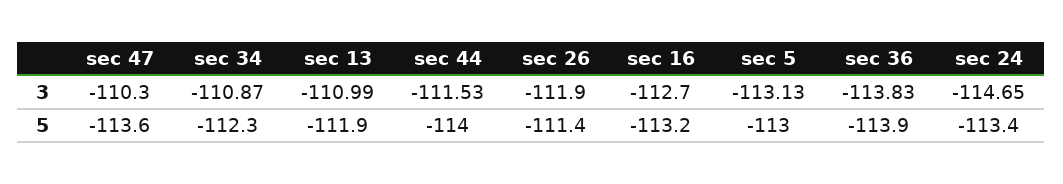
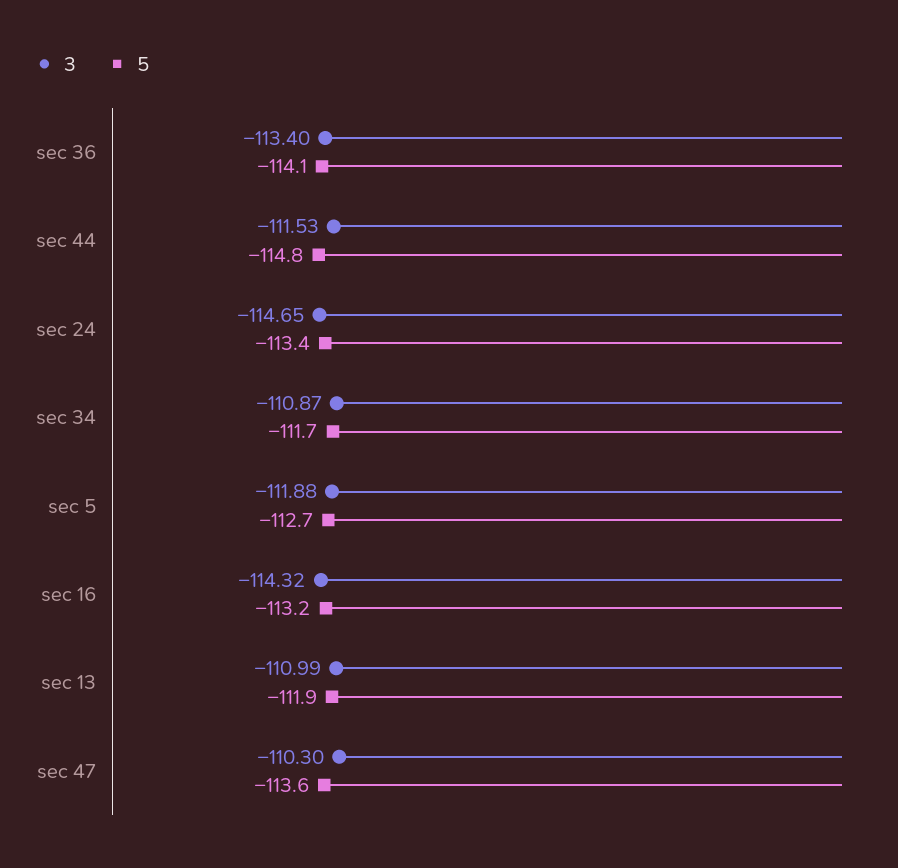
  {
    "3": {
      "sec 47": -110.3,
      "sec 34": -110.87,
      "sec 13": -110.99,
      "sec 44": -111.53,
-     "sec 26": -111.9,
-     "sec 16": -112.7,
+     "sec 16": -114.32,
-     "sec 5": -113.13,
+     "sec 5": -111.88,
-     "sec 36": -113.83,
+     "sec 36": -113.4,
      "sec 24": -114.65
    },
    "5": {
      "sec 47": -113.6,
-     "sec 34": -112.3,
+     "sec 34": -111.7,
      "sec 13": -111.9,
-     "sec 44": -114,
+     "sec 44": -114.8,
-     "sec 26": -111.4,
      "sec 16": -113.2,
-     "sec 5": -113,
+     "sec 5": -112.7,
-     "sec 36": -113.9,
+     "sec 36": -114.1,
      "sec 24": -113.4
    }
  }

